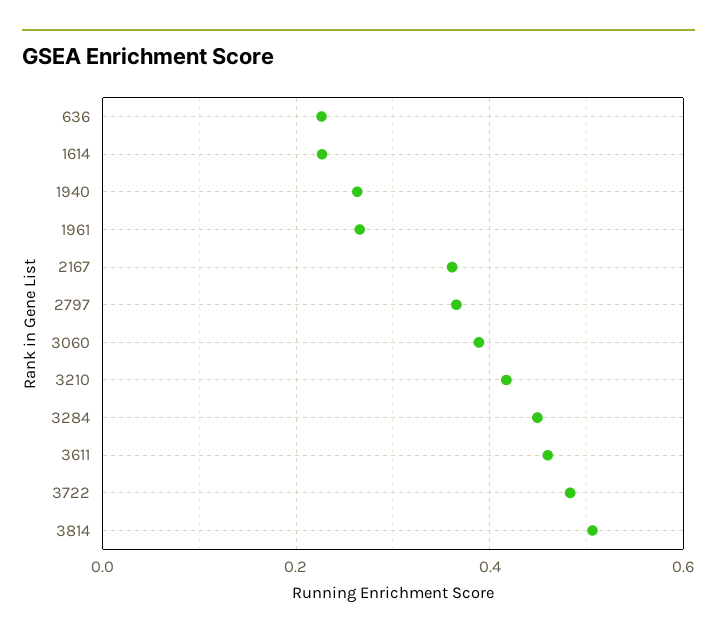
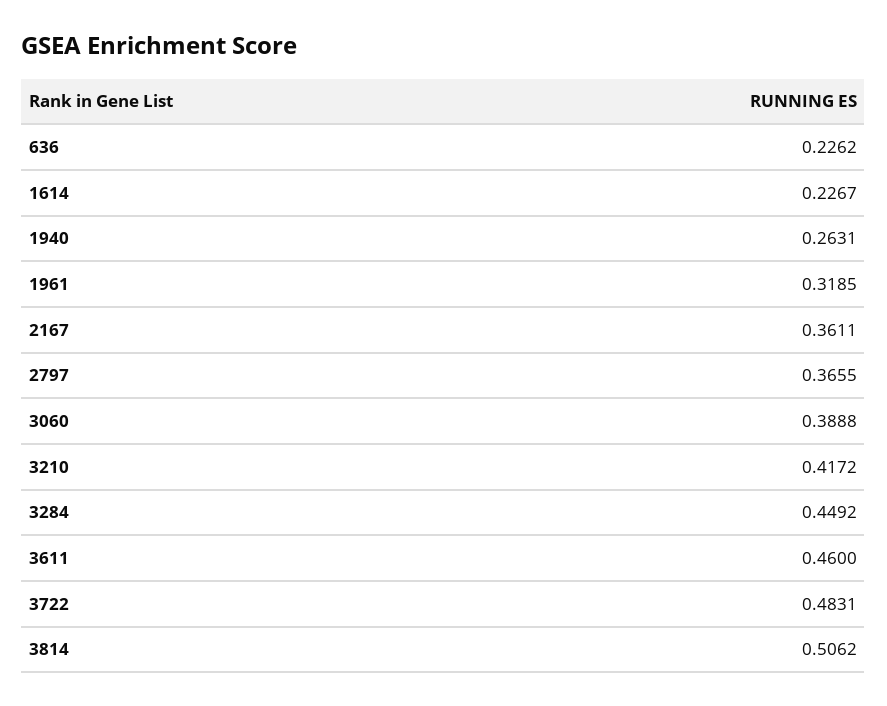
  {
    "636": 0.2262,
    "1614": 0.2267,
    "1940": 0.2631,
-   "1961": 0.26,
+   "1961": 0.3185,
    "2167": 0.3611,
    "2797": 0.3655,
    "3060": 0.3888,
    "3210": 0.4172,
    "3284": 0.4492,
    "3611": 0.46,
    "3722": 0.4831,
    "3814": 0.5062
  }

